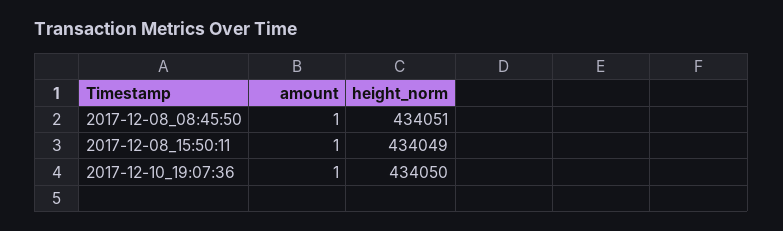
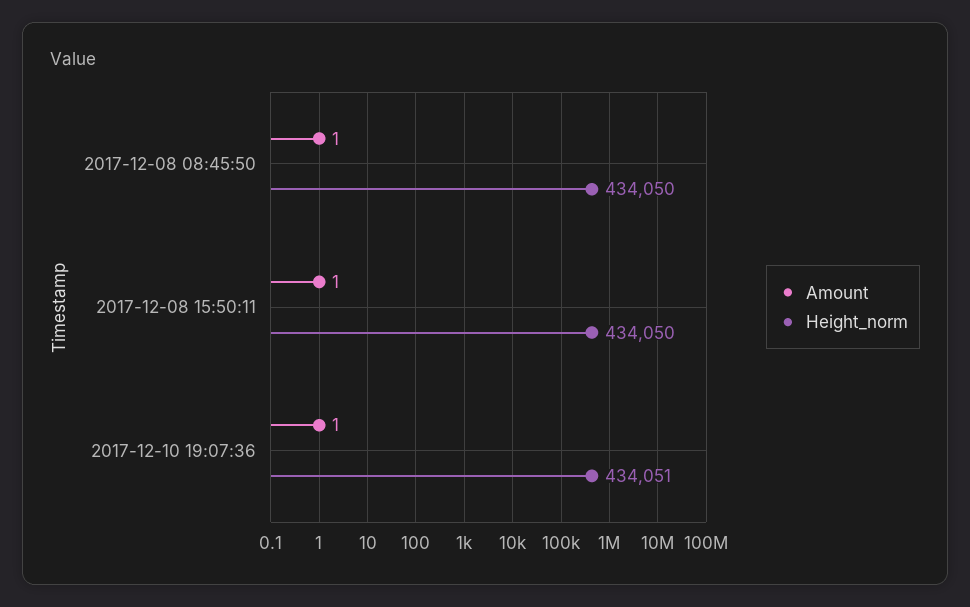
  {
    "amount": {
      "2017-12-08_08:45:50": 1,
      "2017-12-08_15:50:11": 1,
      "2017-12-10_19:07:36": 1
    },
    "height_norm": {
-     "2017-12-08_08:45:50": 434051,
+     "2017-12-08_08:45:50": 434050,
-     "2017-12-08_15:50:11": 434049,
+     "2017-12-08_15:50:11": 434050,
-     "2017-12-10_19:07:36": 434050
+     "2017-12-10_19:07:36": 434051
    }
  }

